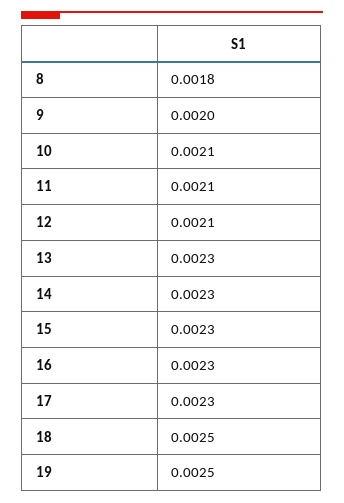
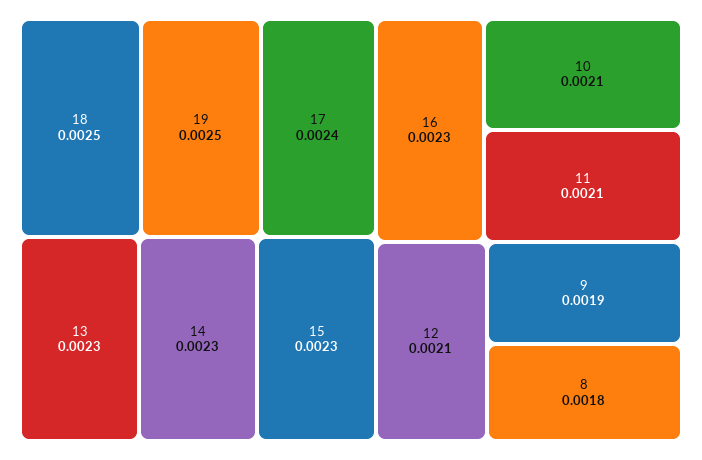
  {
    "8": 0.0018,
-   "9": 0.002,
+   "9": 0.0019,
    "10": 0.0021,
    "11": 0.0021,
    "12": 0.0021,
    "13": 0.0023,
    "14": 0.0023,
    "15": 0.0023,
    "16": 0.0023,
-   "17": 0.0023,
+   "17": 0.0024,
    "18": 0.0025,
    "19": 0.0025
  }

